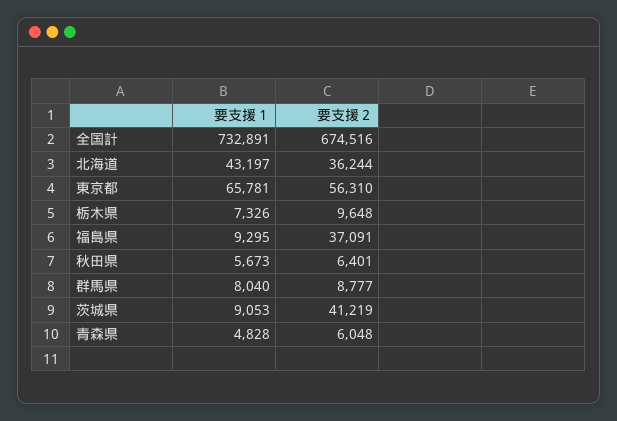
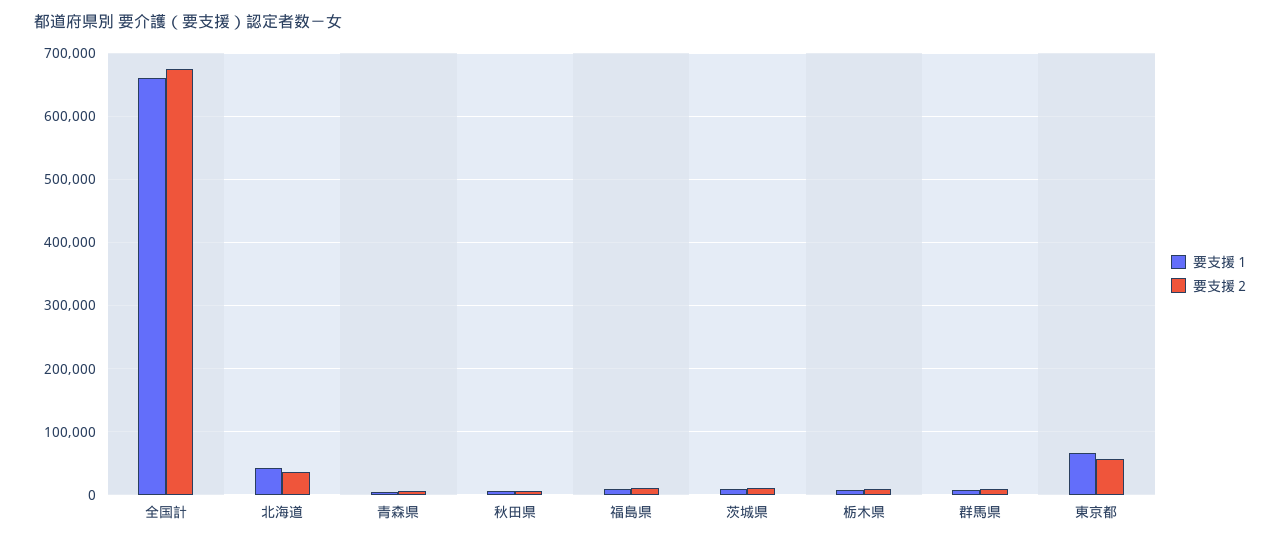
  {
    "要支援１": {
-     "全国計": 732891,
+     "全国計": 660000,
      "北海道": 43197,
      "東京都": 65781,
      "栃木県": 7326,
      "福島県": 9295,
      "秋田県": 5673,
      "群馬県": 8040,
      "茨城県": 9053,
      "青森県": 4828
    },
    "要支援２": {
      "全国計": 674516,
      "北海道": 36244,
      "東京都": 56310,
      "栃木県": 9648,
-     "福島県": 37091,
+     "福島県": 10000,
      "秋田県": 6401,
      "群馬県": 8777,
-     "茨城県": 41219,
+     "茨城県": 10000,
      "青森県": 6048
    }
  }

